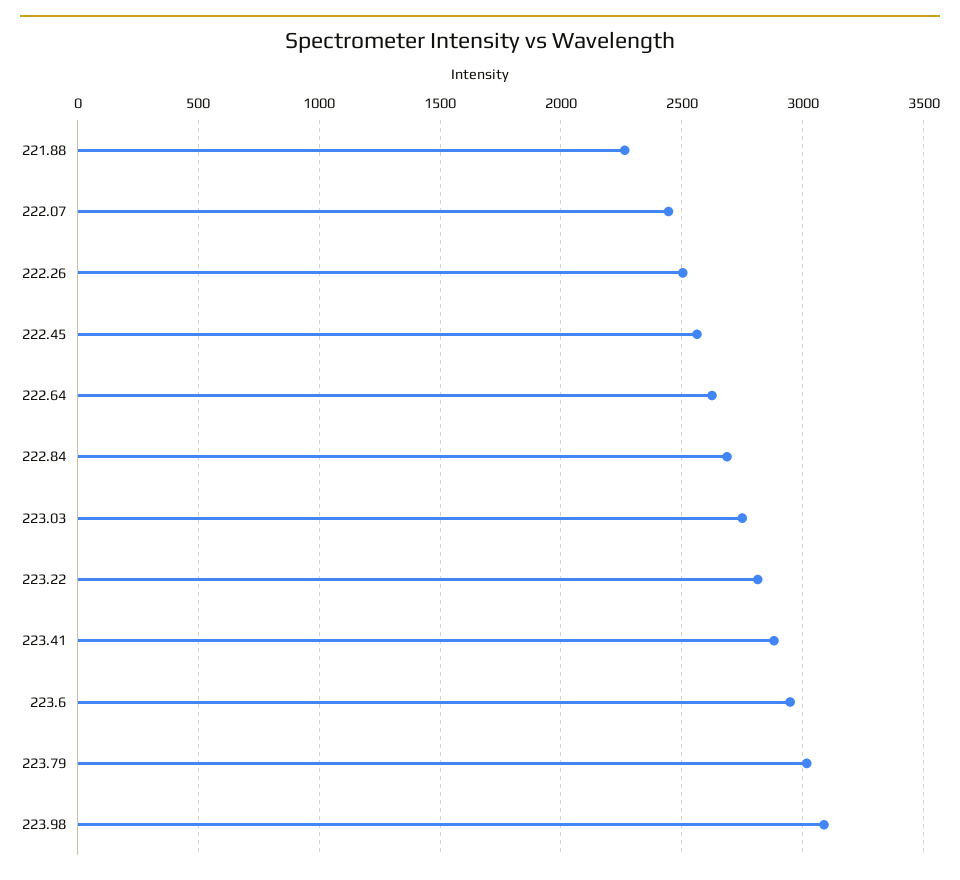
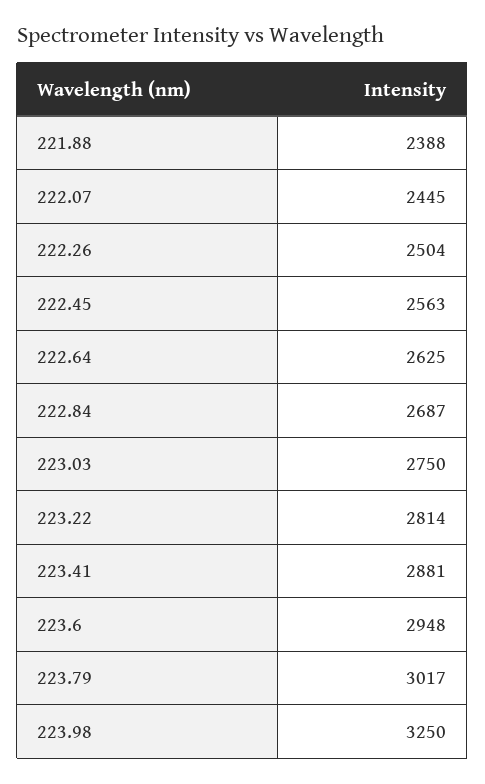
  {
-   "221.88": 2250,
+   "221.88": 2388,
    "222.07": 2445,
    "222.26": 2504,
    "222.45": 2563,
    "222.64": 2625,
    "222.84": 2687,
    "223.03": 2750,
    "223.22": 2814,
    "223.41": 2881,
    "223.6": 2948,
    "223.79": 3017,
-   "223.98": 3100
+   "223.98": 3250
  }

